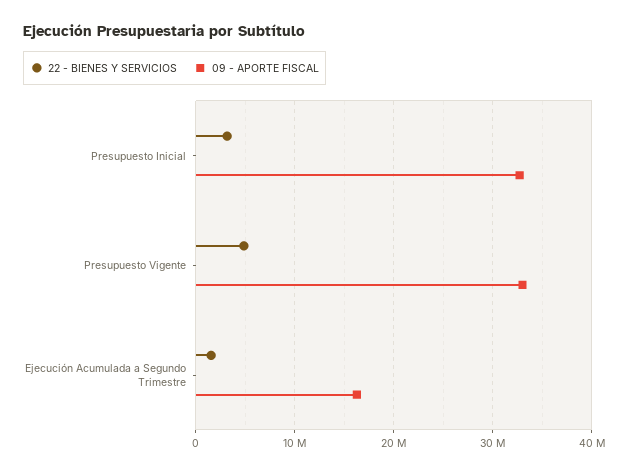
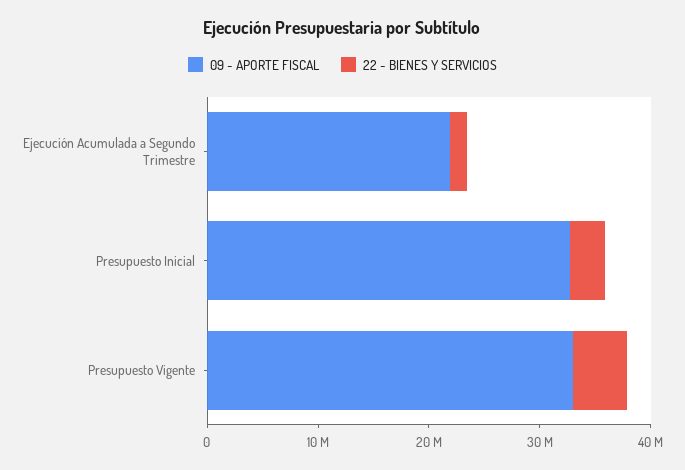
  {
    "22 - BIENES Y SERVICIOS": {
      "Presupuesto Inicial": 3000000,
      "Presupuesto Vigente": 5000000,
      "Ejecución Acumulada a Segundo Trimestre": 2000000
    },
    "09 - APORTE FISCAL": {
      "Presupuesto Inicial": 33000000,
      "Presupuesto Vigente": 33000000,
-     "Ejecución Acumulada a Segundo Trimestre": 16000000
+     "Ejecución Acumulada a Segundo Trimestre": 22000000
    }
  }

